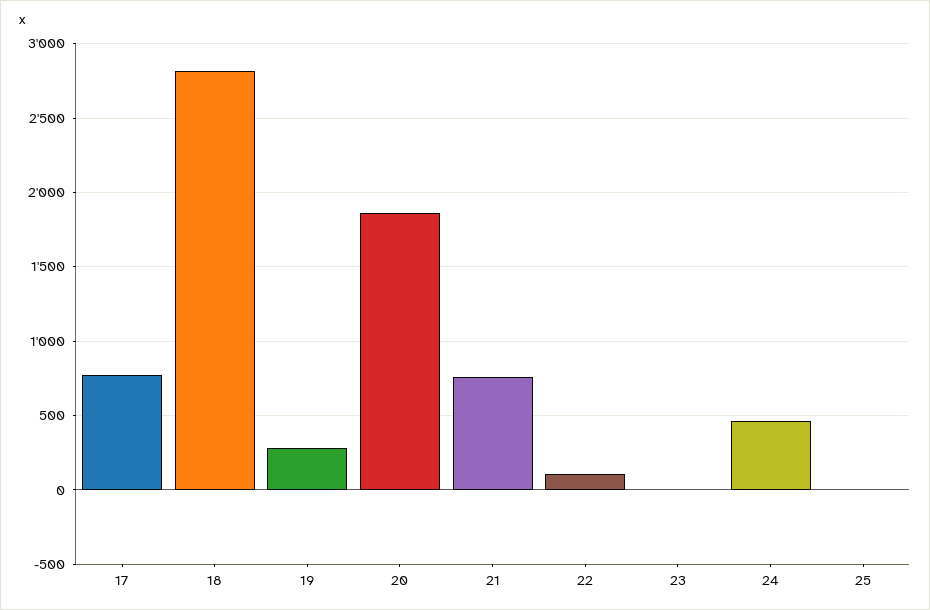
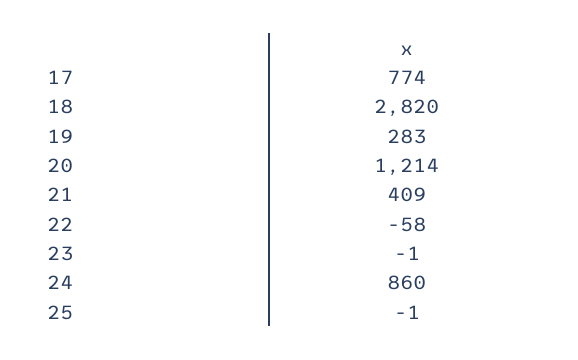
  {
    "17": 774,
    "18": 2820,
    "19": 283,
-   "20": 1850,
+   "20": 1214,
-   "21": 750,
+   "21": 409,
-   "22": 100,
+   "22": -58,
    "23": -1,
-   "24": 450,
+   "24": 860,
    "25": -1
  }

